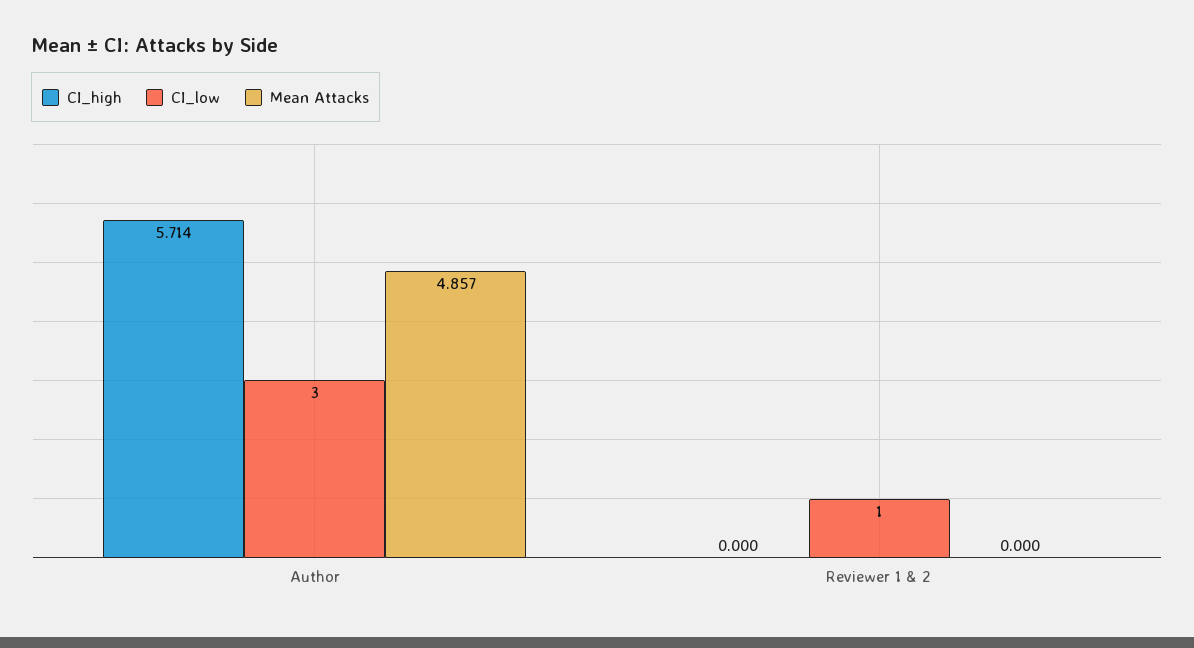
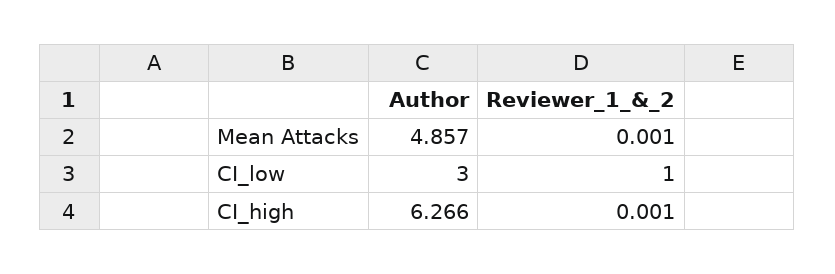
  {
    "CI_high": {
-     "Author": 5.714,
+     "Author": 6.266,
-     "Reviewer 1 & 2": 0
+     "Reviewer 1 & 2": 0.001
    },
    "CI_low": {
      "Author": 3,
      "Reviewer 1 & 2": 1
    },
    "Mean Attacks": {
      "Author": 4.857,
-     "Reviewer 1 & 2": 0
+     "Reviewer 1 & 2": 0.001
    }
  }

